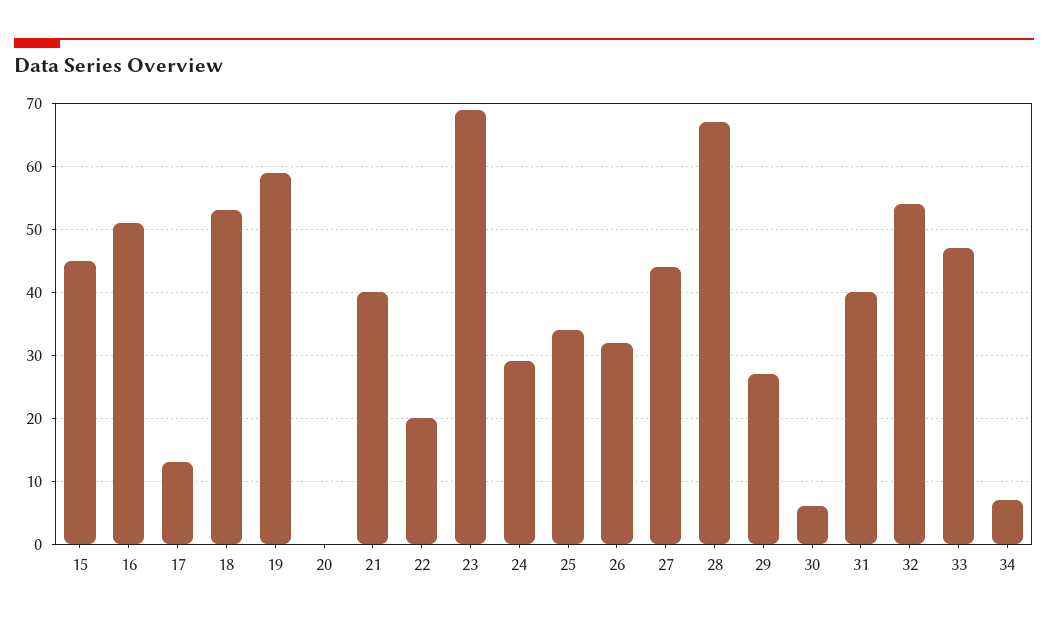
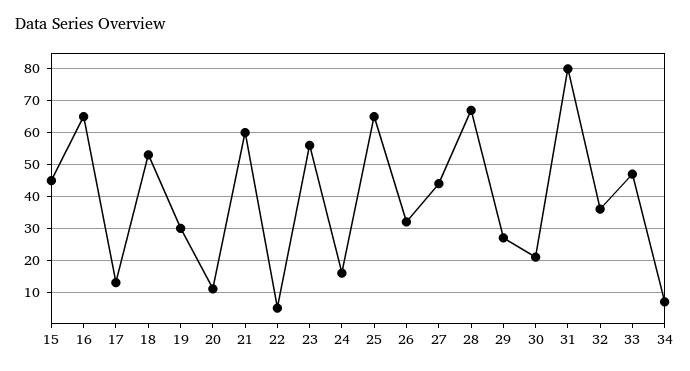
  {
    "15": 45,
-   "16": 51,
+   "16": 65,
    "17": 13,
    "18": 53,
-   "19": 59,
+   "19": 30,
-   "20": 0,
+   "20": 10,
-   "21": 40,
+   "21": 60,
-   "22": 20,
+   "22": 5,
-   "23": 69,
+   "23": 55,
-   "24": 29,
+   "24": 15,
-   "25": 34,
+   "25": 65,
    "26": 32,
    "27": 44,
    "28": 67,
    "29": 27,
-   "30": 6,
+   "30": 20,
-   "31": 40,
+   "31": 80,
-   "32": 54,
+   "32": 35,
    "33": 47,
    "34": 7
  }

